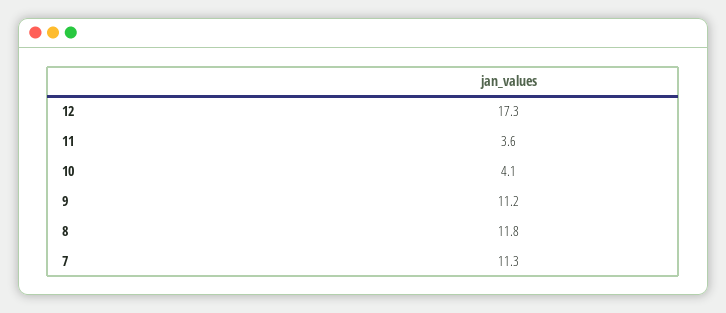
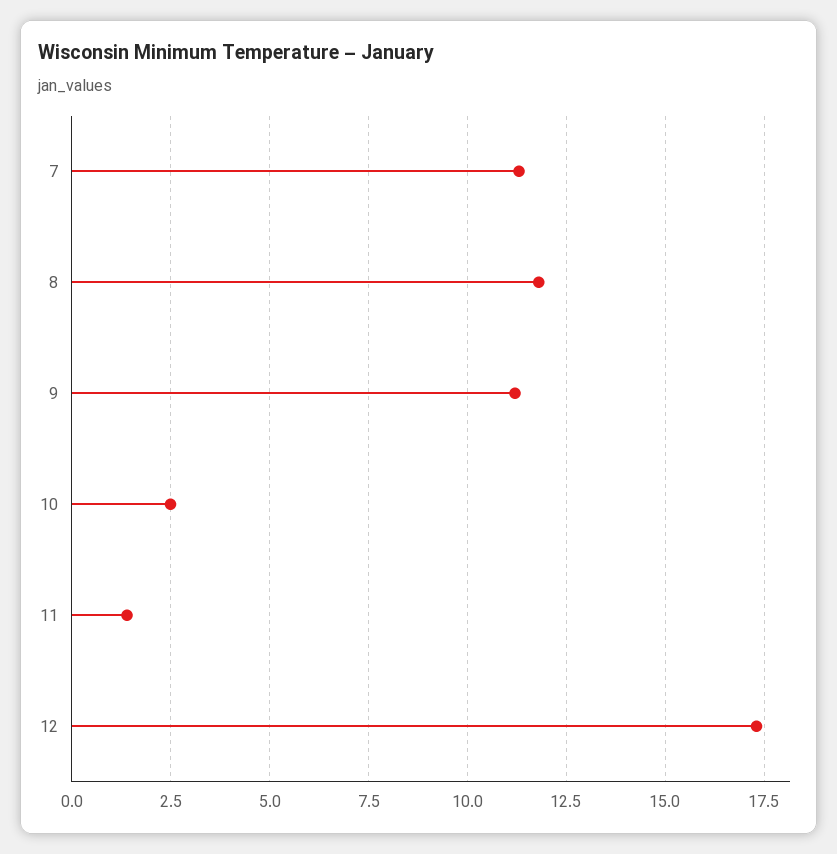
  {
    "12": 17.3,
-   "11": 3.6,
+   "11": 1.5,
-   "10": 4.1,
+   "10": 2.5,
    "9": 11.2,
    "8": 11.8,
    "7": 11.3
  }

